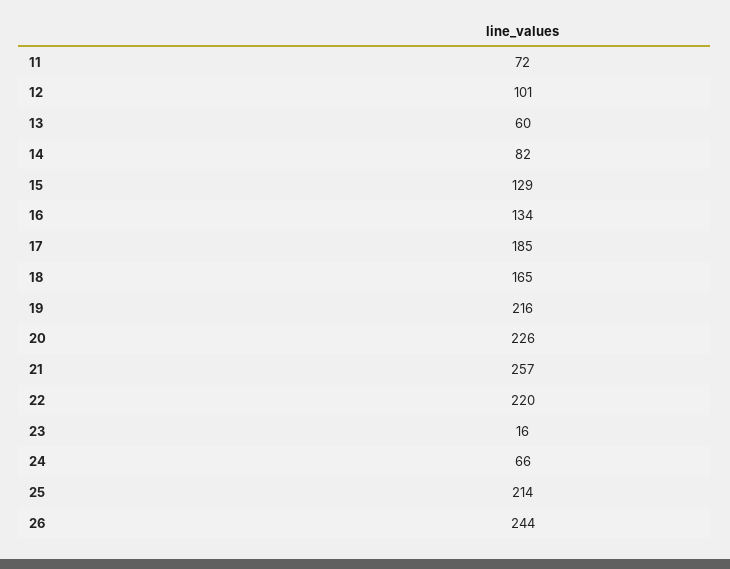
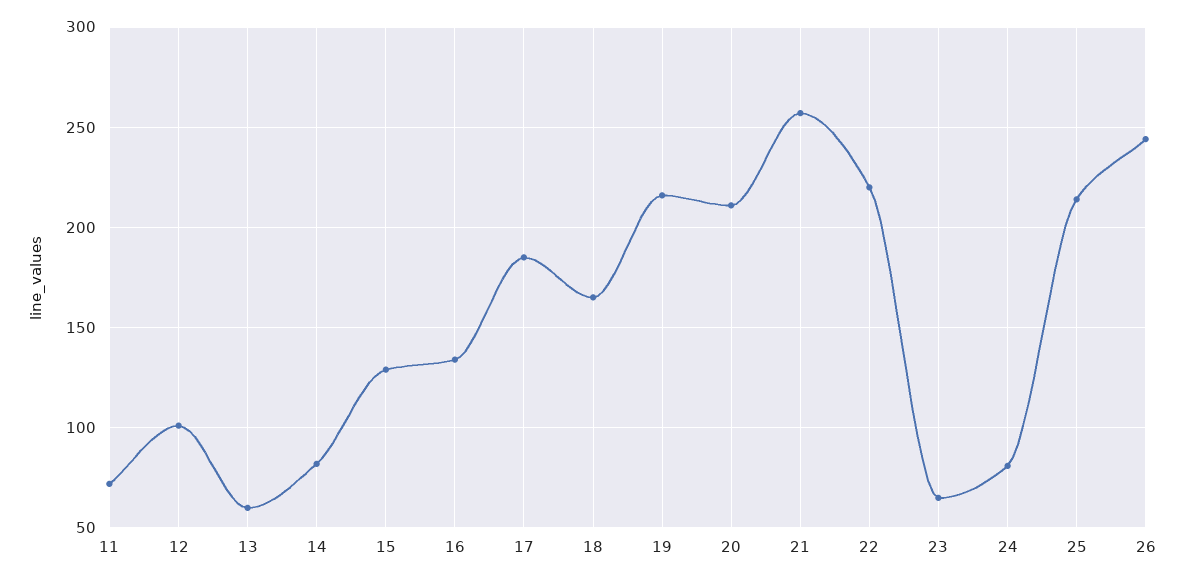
  {
    "11": 72,
    "12": 101,
    "13": 60,
    "14": 82,
    "15": 129,
    "16": 134,
    "17": 185,
    "18": 165,
    "19": 216,
-   "20": 226,
+   "20": 210,
    "21": 257,
    "22": 220,
-   "23": 16,
+   "23": 65,
-   "24": 66,
+   "24": 80,
    "25": 214,
    "26": 244
  }

